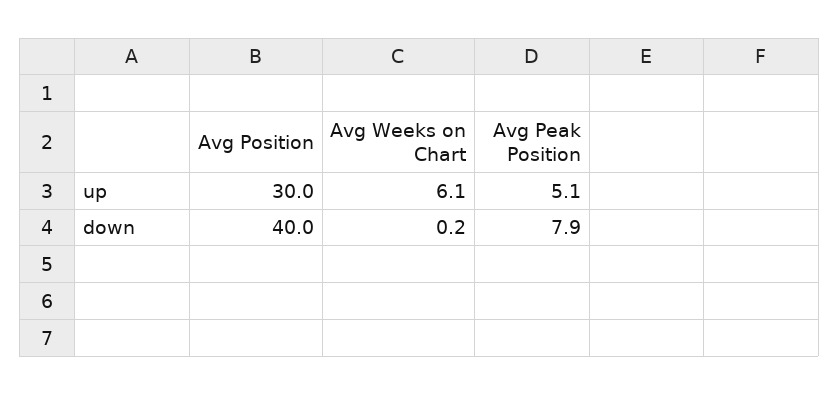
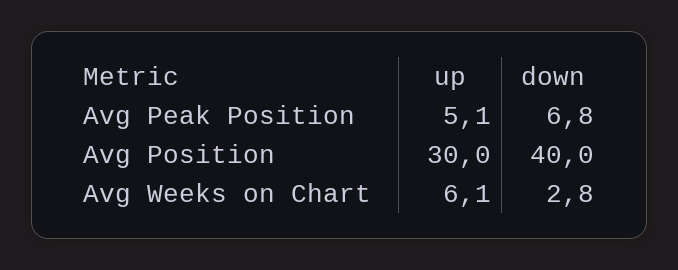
  {
    "Avg Position": {
      "up": 30,
      "down": 40
    },
    "Avg Weeks on Chart": {
      "up": 6.1,
-     "down": 0.2
+     "down": 2.8
    },
    "Avg Peak Position": {
      "up": 5.1,
-     "down": 7.9
+     "down": 6.8
    }
  }

